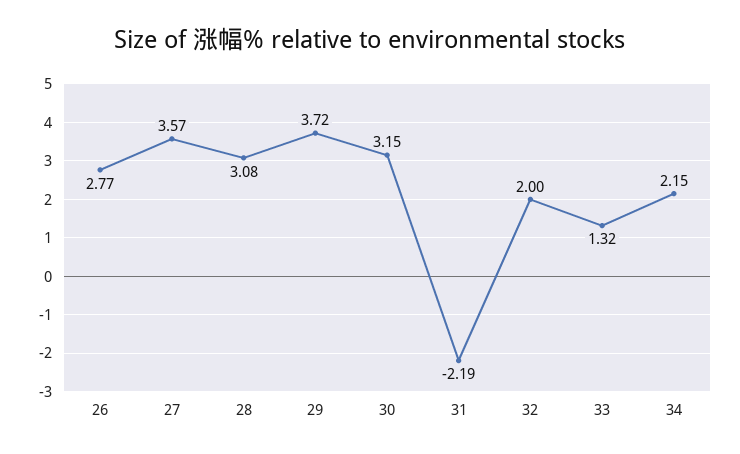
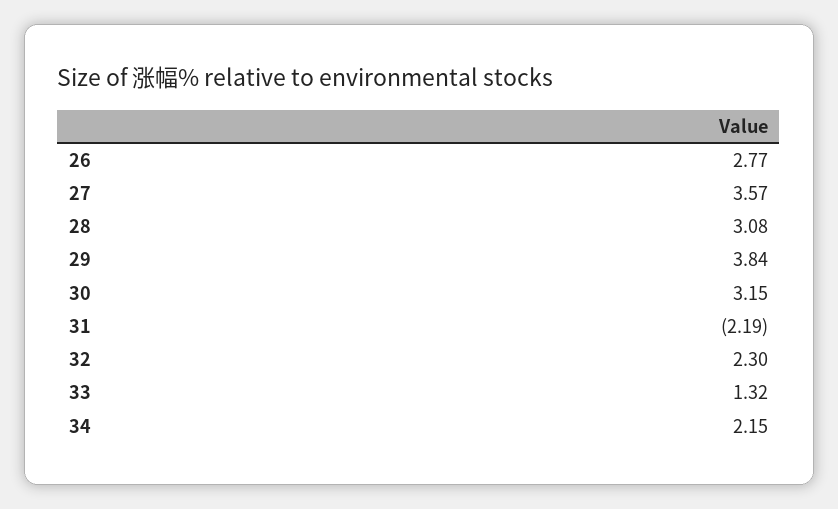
  {
    "26": 2.77,
    "27": 3.57,
    "28": 3.08,
-   "29": 3.72,
+   "29": 3.84,
    "30": 3.15,
    "31": -2.19,
-   "32": 2,
+   "32": 2.3,
    "33": 1.32,
    "34": 2.15
  }

